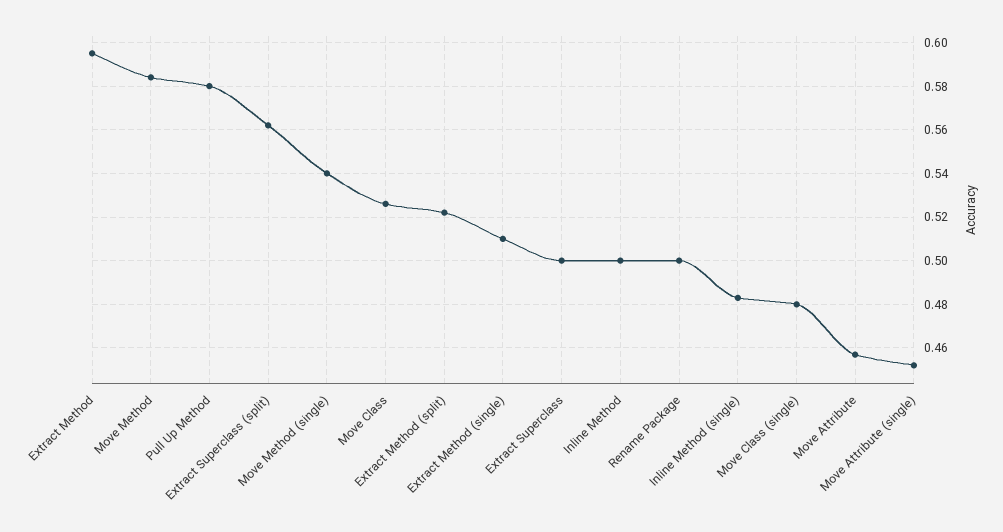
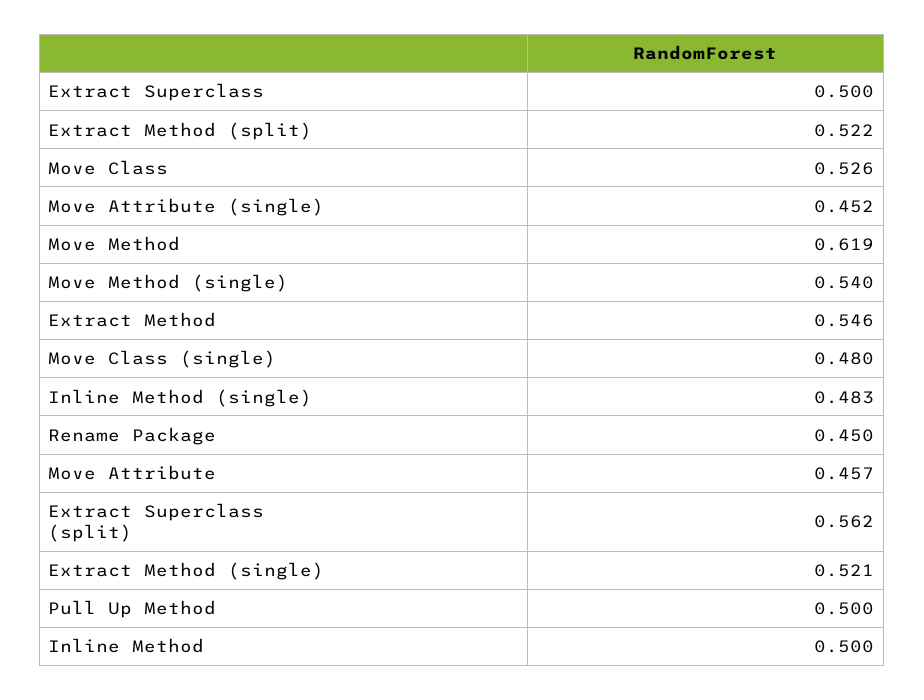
  {
-   "Extract Method": 0.595,
+   "Extract Method": 0.546,
-   "Move Method": 0.585,
+   "Move Method": 0.619,
-   "Pull Up Method": 0.58,
+   "Pull Up Method": 0.5,
    "Extract Superclass (split)": 0.562,
    "Move Method (single)": 0.54,
    "Move Class": 0.526,
    "Extract Method (split)": 0.522,
-   "Extract Method (single)": 0.51,
+   "Extract Method (single)": 0.521,
    "Extract Superclass": 0.5,
    "Inline Method": 0.5,
-   "Rename Package": 0.5,
+   "Rename Package": 0.45,
    "Inline Method (single)": 0.483,
    "Move Class (single)": 0.48,
    "Move Attribute": 0.457,
    "Move Attribute (single)": 0.452
  }

